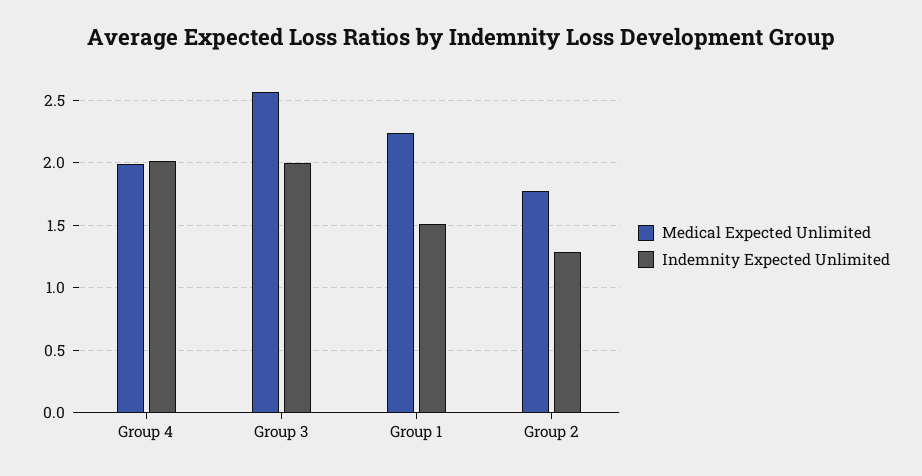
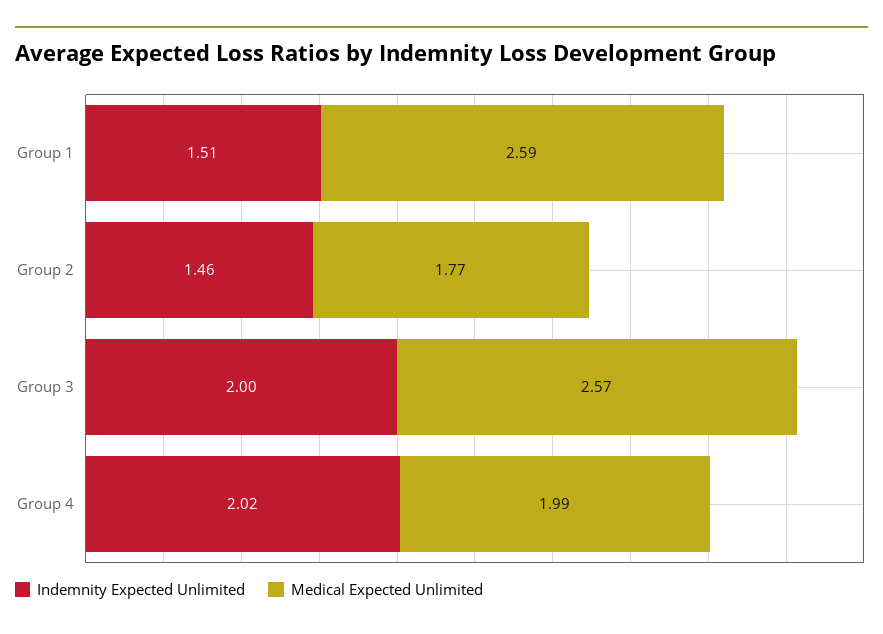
  {
    "Medical Expected Unlimited": {
      "Group 4": 1.99,
      "Group 3": 2.57,
-     "Group 1": 2.25,
+     "Group 1": 2.59,
      "Group 2": 1.77
    },
    "Indemnity Expected Unlimited": {
      "Group 4": 2.02,
      "Group 3": 2,
      "Group 1": 1.51,
-     "Group 2": 1.3
+     "Group 2": 1.46
    }
  }

